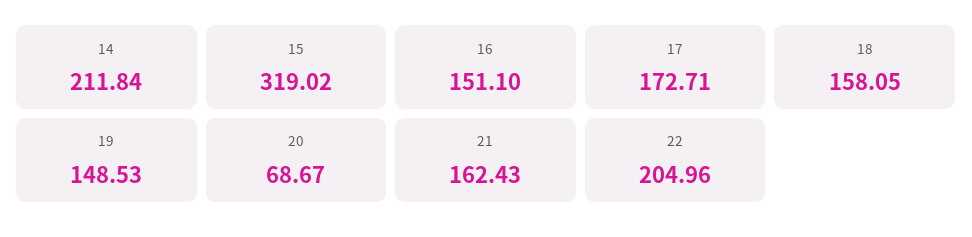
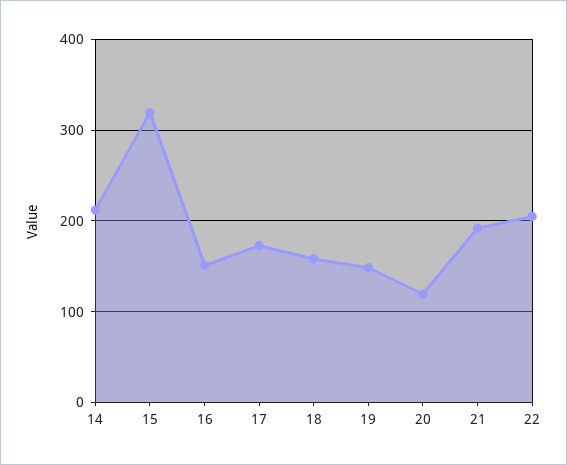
  {
    "14": 211.84,
    "15": 319.02,
    "16": 151.1,
    "17": 172.71,
    "18": 158.05,
    "19": 148.53,
-   "20": 68.67,
+   "20": 120,
-   "21": 162.43,
+   "21": 190,
    "22": 204.96
  }

